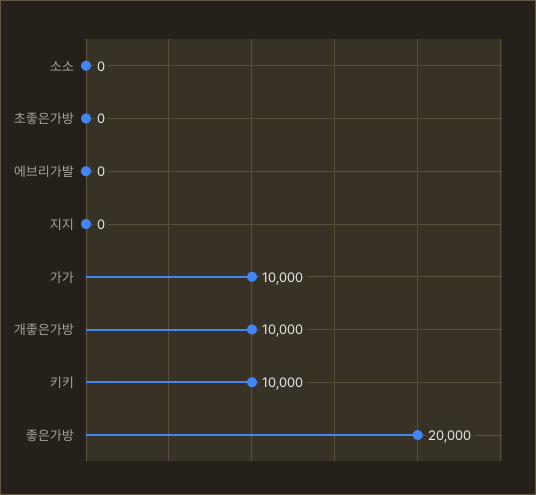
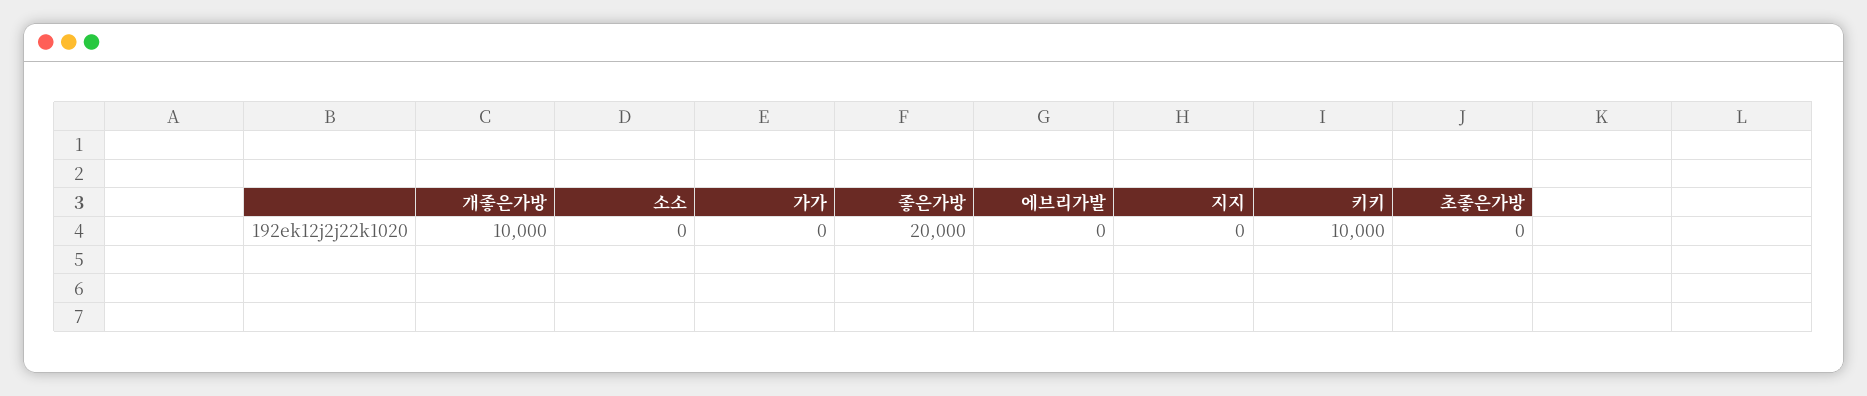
  {
    "소소": 0,
    "초좋은가방": 0,
    "에브리가발": 0,
    "지지": 0,
-   "가가": 10000,
+   "가가": 0,
    "개좋은가방": 10000,
    "키키": 10000,
    "좋은가방": 20000
  }

